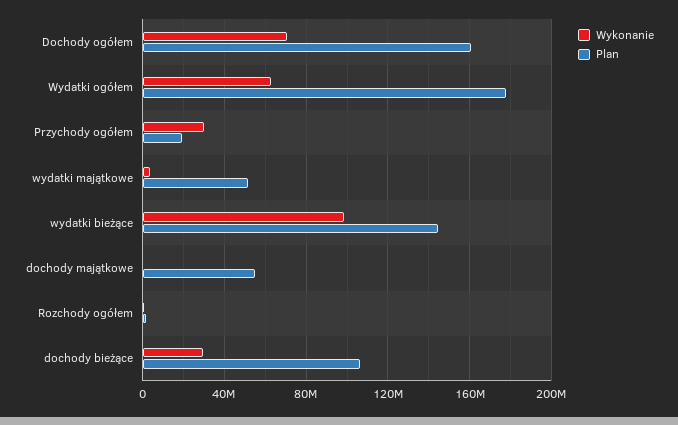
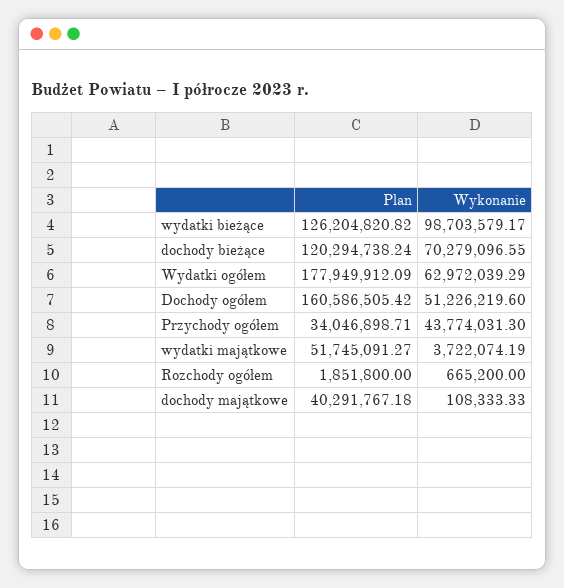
  {
    "Wykonanie": {
-     "Dochody ogółem": 70000000,
+     "Dochody ogółem": 51226219.6,
      "Wydatki ogółem": 62972039.29,
-     "Przychody ogółem": 30000000,
+     "Przychody ogółem": 43774031.3,
      "wydatki majątkowe": 3722074.19,
      "wydatki bieżące": 98703579.17,
      "dochody majątkowe": 108333.33,
      "Rozchody ogółem": 665200,
-     "dochody bieżące": 30000000
+     "dochody bieżące": 70279096.55
    },
    "Plan": {
      "Dochody ogółem": 160586505.42,
      "Wydatki ogółem": 177949912.09,
-     "Przychody ogółem": 20000000,
+     "Przychody ogółem": 34046898.71,
      "wydatki majątkowe": 51745091.27,
-     "wydatki bieżące": 145000000,
+     "wydatki bieżące": 126204820.82,
-     "dochody majątkowe": 55000000,
+     "dochody majątkowe": 40291767.18,
      "Rozchody ogółem": 1851800,
-     "dochody bieżące": 105000000
+     "dochody bieżące": 120294738.24
    }
  }

